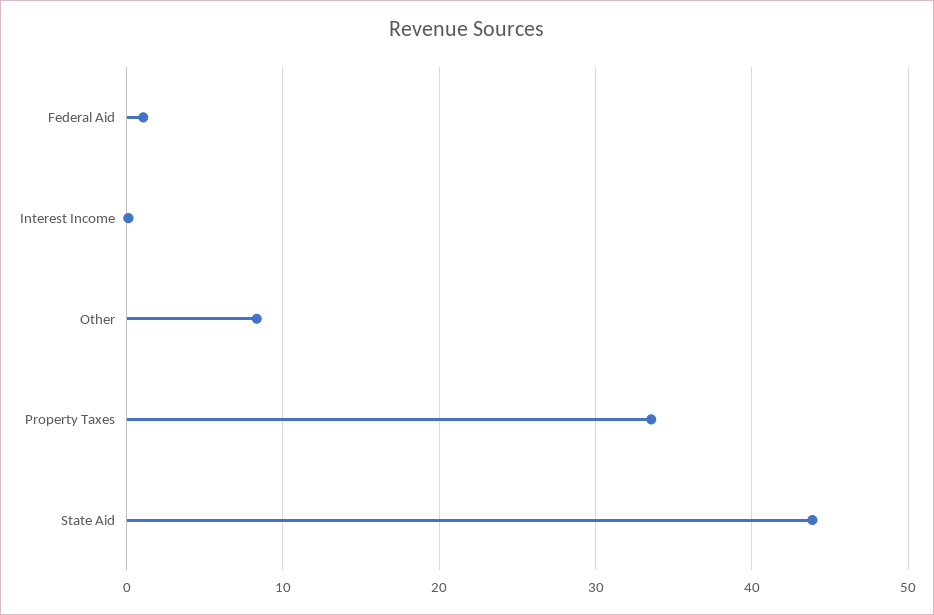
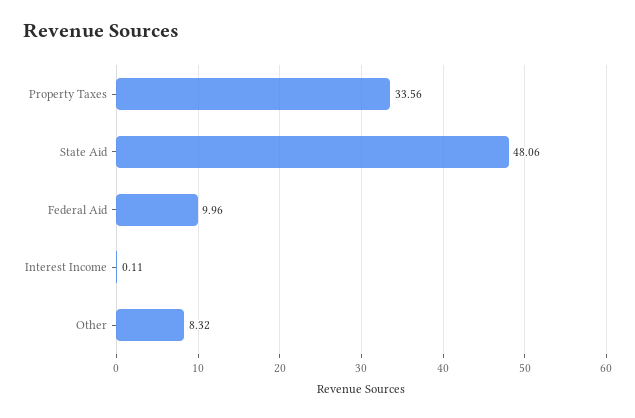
  {
-   "Federal Aid": 1,
+   "Federal Aid": 9.96,
    "Interest Income": 0.11,
    "Other": 8.32,
    "Property Taxes": 33.56,
-   "State Aid": 44
+   "State Aid": 48.06
  }

